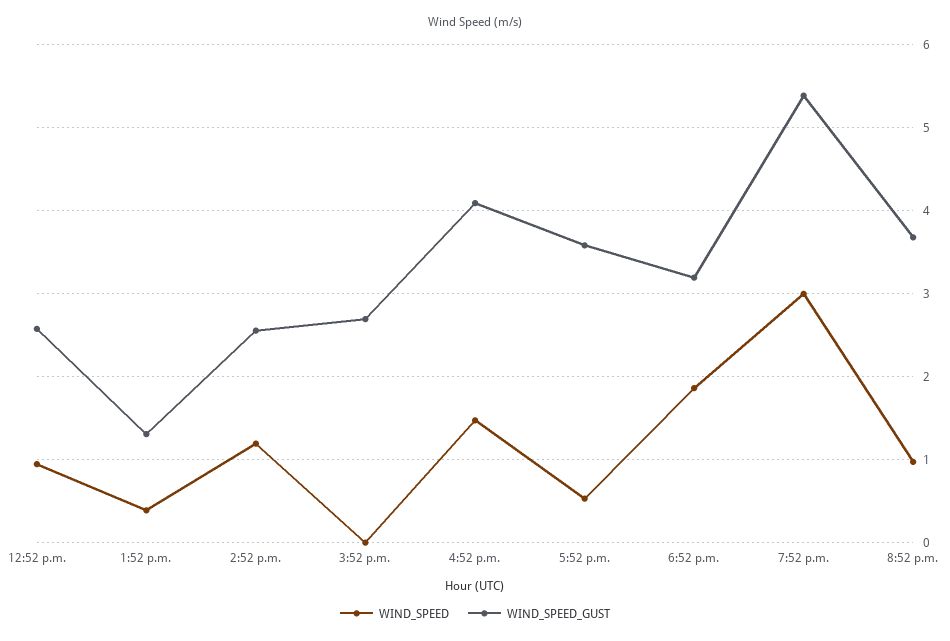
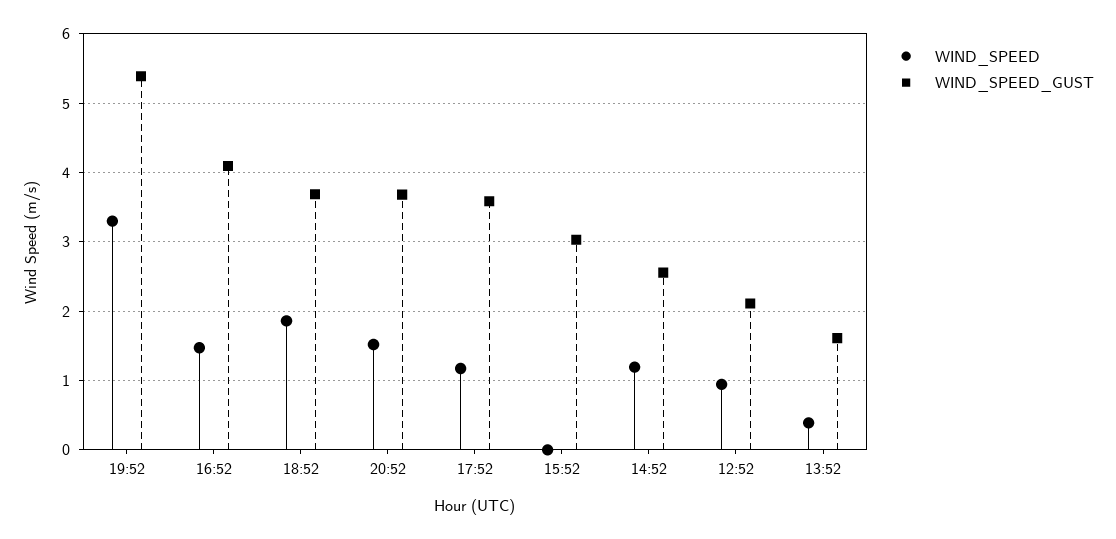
  {
    "WIND_SPEED": {
      "12:52 p.m.": 0.9,
      "1:52 p.m.": 0.4,
      "2:52 p.m.": 1.2,
      "3:52 p.m.": 0,
      "4:52 p.m.": 1.5,
-     "5:52 p.m.": 0.5,
+     "5:52 p.m.": 1.2,
      "6:52 p.m.": 1.9,
-     "7:52 p.m.": 3,
+     "7:52 p.m.": 3.3,
-     "8:52 p.m.": 1
+     "8:52 p.m.": 1.5
    },
    "WIND_SPEED_GUST": {
-     "12:52 p.m.": 2.6,
+     "12:52 p.m.": 2.1,
-     "1:52 p.m.": 1.3,
+     "1:52 p.m.": 1.6,
      "2:52 p.m.": 2.6,
-     "3:52 p.m.": 2.7,
+     "3:52 p.m.": 3,
      "4:52 p.m.": 4.1,
      "5:52 p.m.": 3.6,
-     "6:52 p.m.": 3.2,
+     "6:52 p.m.": 3.7,
      "7:52 p.m.": 5.4,
      "8:52 p.m.": 3.7
    }
  }

